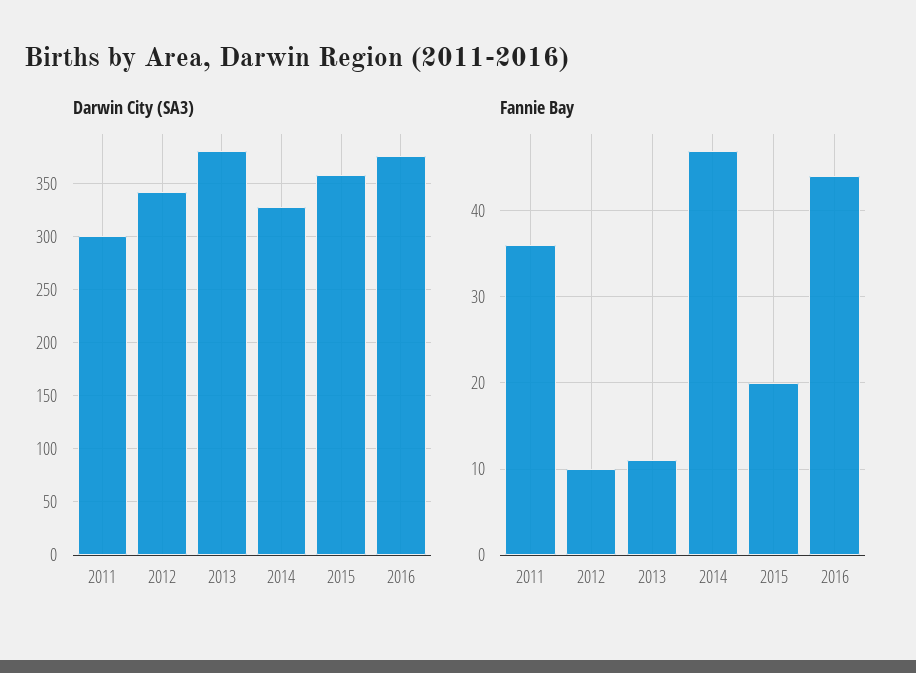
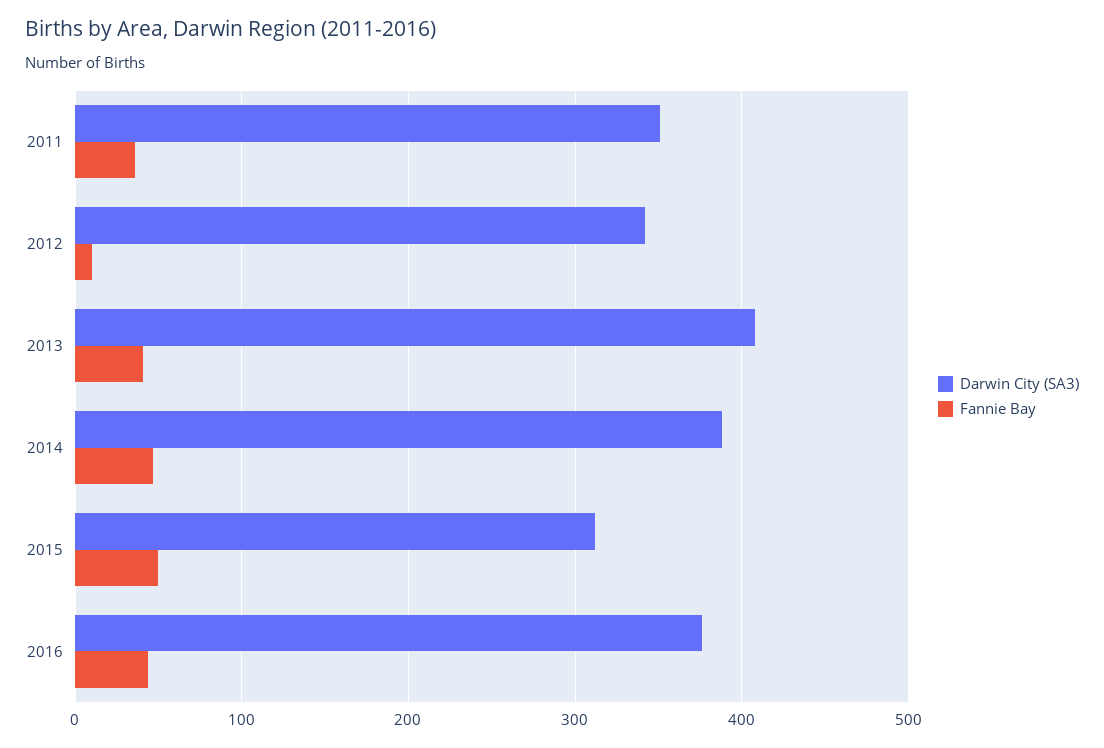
  {
    "Darwin City (SA3)": {
-     "2011": 300,
+     "2011": 350,
      "2012": 340,
-     "2013": 380,
+     "2013": 410,
-     "2014": 330,
+     "2014": 390,
-     "2015": 360,
+     "2015": 310,
      "2016": 380
    },
    "Fannie Bay": {
      "2011": 36,
      "2012": 10,
-     "2013": 11,
+     "2013": 40,
      "2014": 47,
-     "2015": 20,
+     "2015": 50,
      "2016": 44
    }
  }

